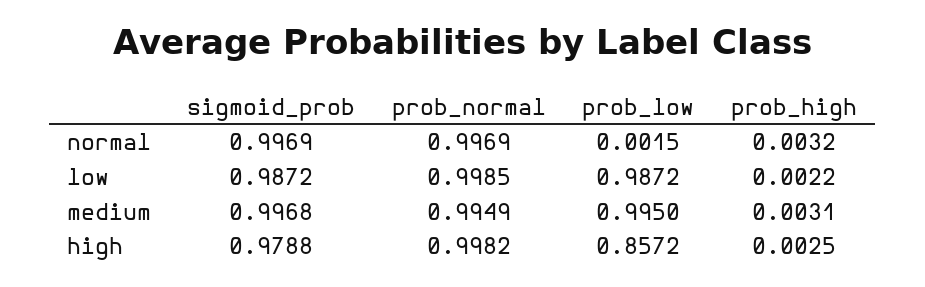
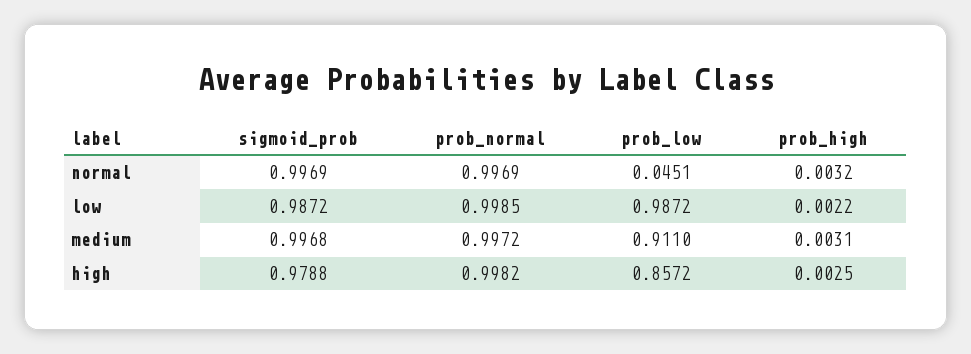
  {
    "sigmoid_prob": {
      "normal": 0.9969,
      "low": 0.9872,
      "medium": 0.9968,
      "high": 0.9788
    },
    "prob_normal": {
      "normal": 0.9969,
      "low": 0.9985,
-     "medium": 0.9949,
+     "medium": 0.9972,
      "high": 0.9982
    },
    "prob_low": {
-     "normal": 0.0015,
+     "normal": 0.0451,
      "low": 0.9872,
-     "medium": 0.995,
+     "medium": 0.911,
      "high": 0.8572
    },
    "prob_high": {
      "normal": 0.0032,
      "low": 0.0022,
      "medium": 0.0031,
      "high": 0.0025
    }
  }

